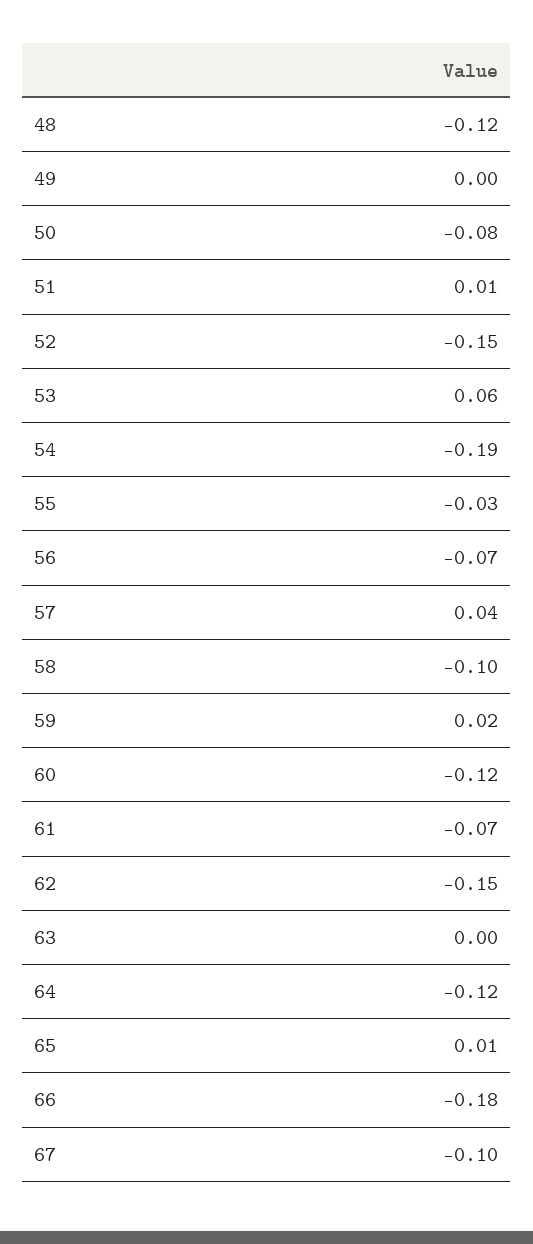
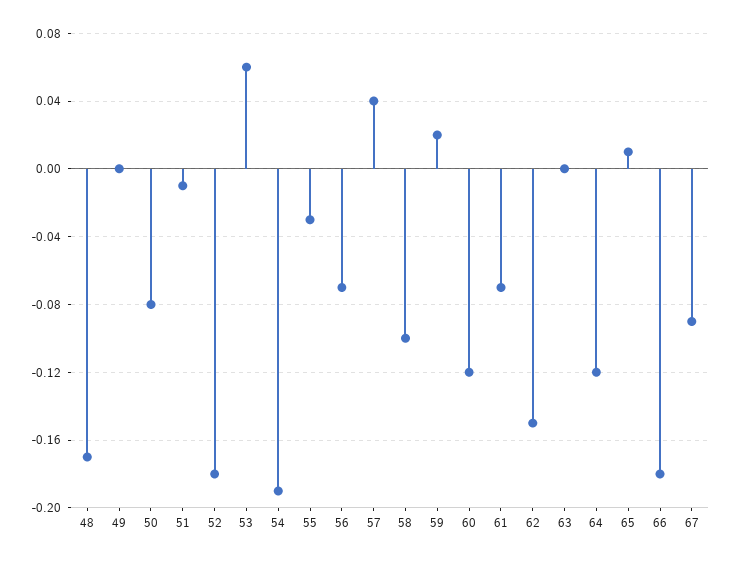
  {
-   "48": -0.12,
+   "48": -0.17,
    "49": 0,
    "50": -0.08,
-   "51": 0.01,
+   "51": -0.01,
-   "52": -0.15,
+   "52": -0.18,
    "53": 0.06,
    "54": -0.19,
    "55": -0.03,
    "56": -0.07,
    "57": 0.04,
    "58": -0.1,
    "59": 0.02,
    "60": -0.12,
    "61": -0.07,
    "62": -0.15,
    "63": 0,
    "64": -0.12,
    "65": 0.01,
    "66": -0.18,
-   "67": -0.1
+   "67": -0.09
  }

